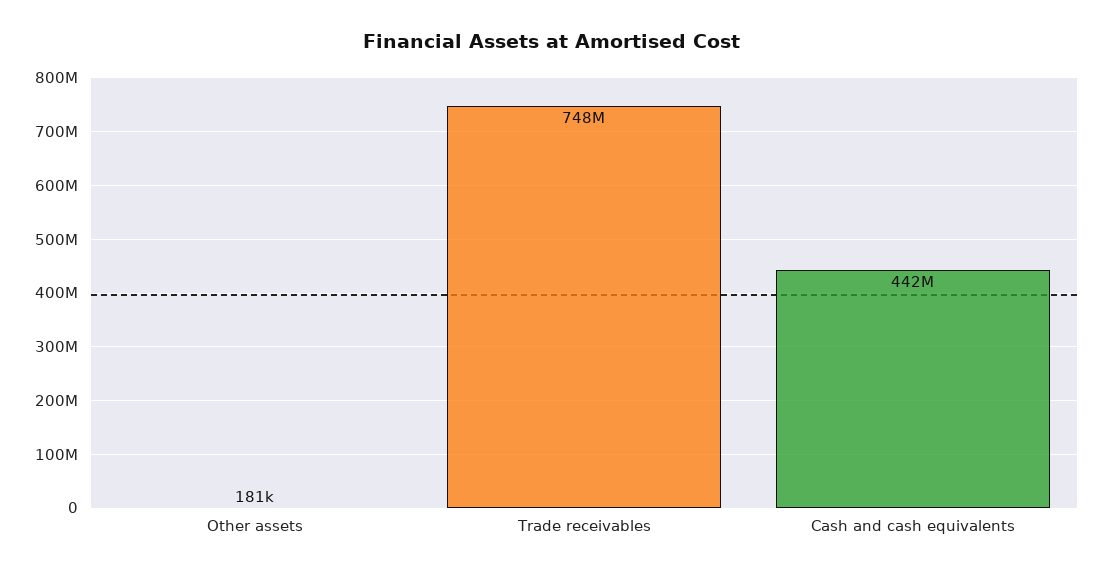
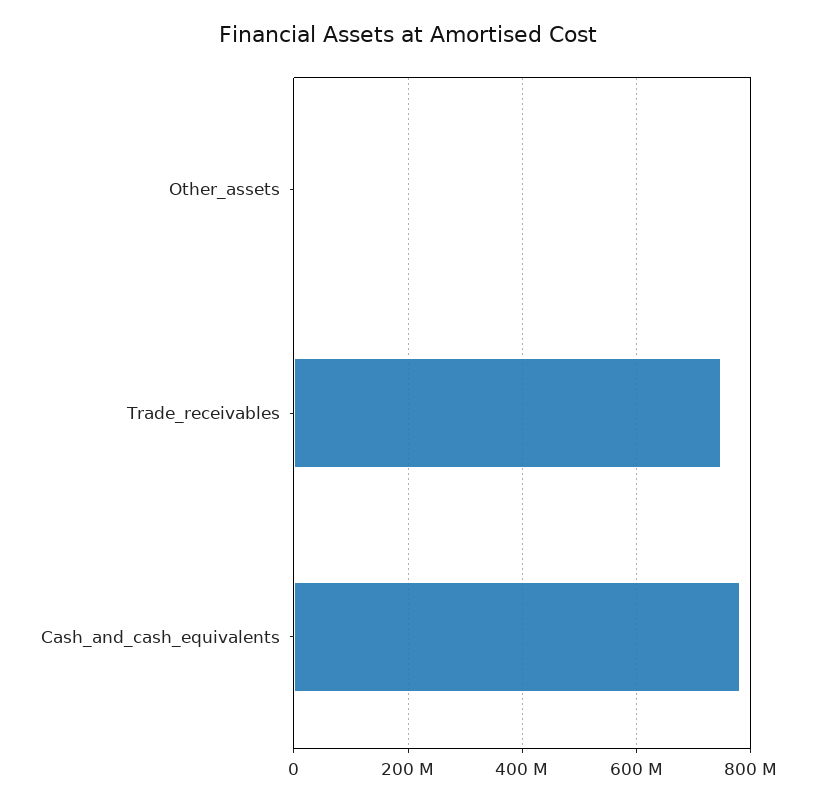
  {
    "Other assets": 181000,
    "Trade receivables": 748000000,
-   "Cash and cash equivalents": 442000000
+   "Cash and cash equivalents": 780000000
  }

